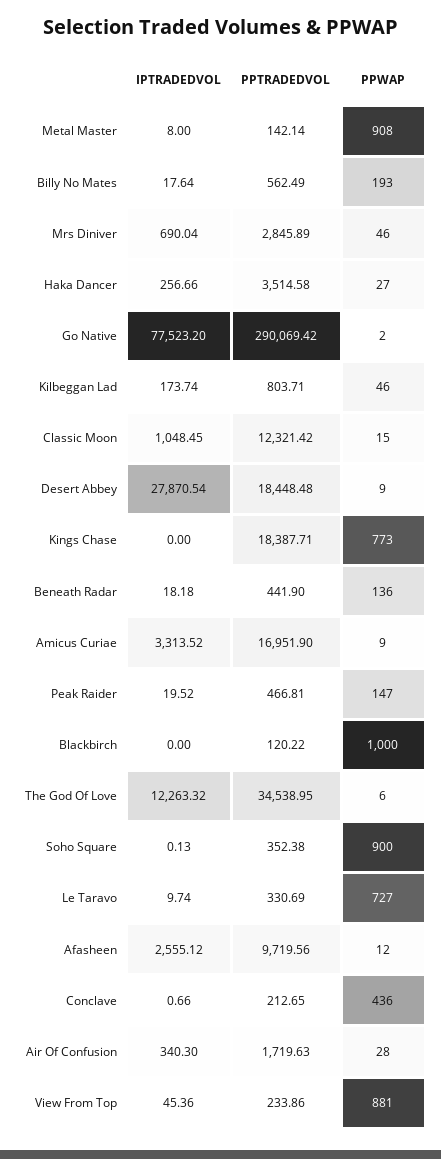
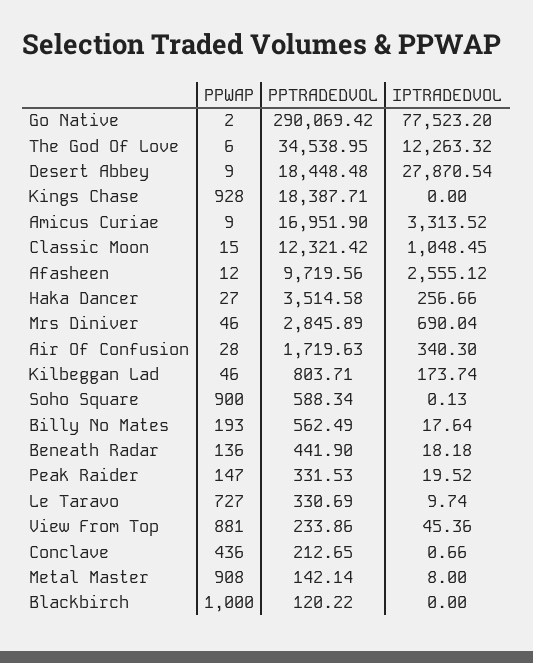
  {
    "IPTRADEDVOL": {
      "Metal Master": 8,
      "Billy No Mates": 17.64,
      "Mrs Diniver": 690.04,
      "Haka Dancer": 256.66,
      "Go Native": 77523.2,
      "Kilbeggan Lad": 173.74,
      "Classic Moon": 1048.45,
      "Desert Abbey": 27870.54,
      "Kings Chase": 0,
      "Beneath Radar": 18.18,
      "Amicus Curiae": 3313.52,
      "Peak Raider": 19.52,
      "Blackbirch": 0,
      "The God Of Love": 12263.32,
      "Soho Square": 0.13,
      "Le Taravo": 9.74,
      "Afasheen": 2555.12,
      "Conclave": 0.66,
      "Air Of Confusion": 340.3,
      "View From Top": 45.36
    },
    "PPTRADEDVOL": {
      "Metal Master": 142.14,
      "Billy No Mates": 562.49,
      "Mrs Diniver": 2845.89,
      "Haka Dancer": 3514.58,
      "Go Native": 290069.42,
      "Kilbeggan Lad": 803.71,
      "Classic Moon": 12321.42,
      "Desert Abbey": 18448.48,
      "Kings Chase": 18387.71,
      "Beneath Radar": 441.9,
      "Amicus Curiae": 16951.9,
-     "Peak Raider": 466.81,
+     "Peak Raider": 331.53,
      "Blackbirch": 120.22,
      "The God Of Love": 34538.95,
-     "Soho Square": 352.38,
+     "Soho Square": 588.34,
      "Le Taravo": 330.69,
      "Afasheen": 9719.56,
      "Conclave": 212.65,
      "Air Of Confusion": 1719.63,
      "View From Top": 233.86
    },
    "PPWAP": {
      "Metal Master": 908,
      "Billy No Mates": 193,
      "Mrs Diniver": 46,
      "Haka Dancer": 27,
      "Go Native": 2,
      "Kilbeggan Lad": 46,
      "Classic Moon": 15,
      "Desert Abbey": 9,
-     "Kings Chase": 773,
+     "Kings Chase": 928,
      "Beneath Radar": 136,
      "Amicus Curiae": 9,
      "Peak Raider": 147,
      "Blackbirch": 1000,
      "The God Of Love": 6,
      "Soho Square": 900,
      "Le Taravo": 727,
      "Afasheen": 12,
      "Conclave": 436,
      "Air Of Confusion": 28,
      "View From Top": 881
    }
  }

